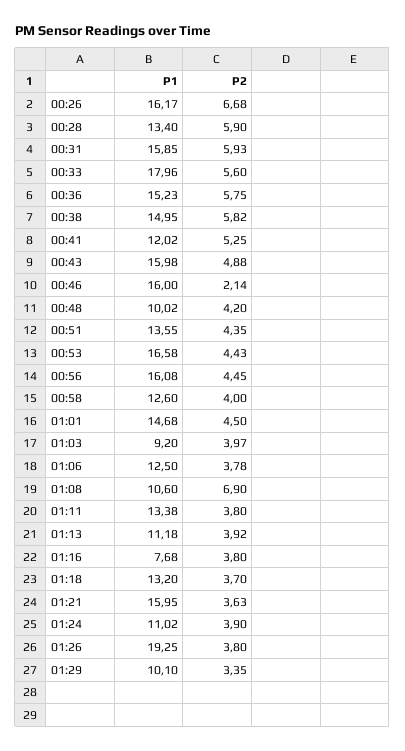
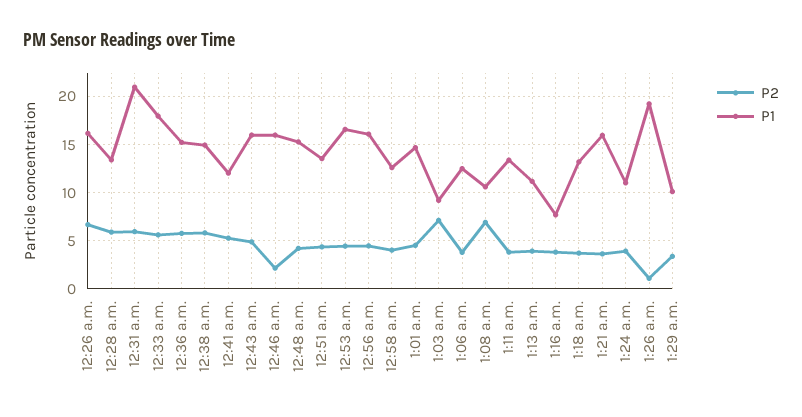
  {
    "P1": {
      "00:26": 16.17,
      "00:28": 13.4,
-     "00:31": 15.85,
+     "00:31": 21,
      "00:33": 17.96,
      "00:36": 15.23,
      "00:38": 14.95,
      "00:41": 12.02,
      "00:43": 15.98,
      "00:46": 16,
-     "00:48": 10.02,
+     "00:48": 15,
      "00:51": 13.55,
      "00:53": 16.58,
      "00:56": 16.08,
      "00:58": 12.6,
      "01:01": 14.68,
      "01:03": 9.2,
      "01:06": 12.5,
      "01:08": 10.6,
      "01:11": 13.38,
      "01:13": 11.18,
      "01:16": 7.68,
      "01:18": 13.2,
      "01:21": 15.95,
      "01:24": 11.02,
      "01:26": 19.25,
      "01:29": 10.1
    },
    "P2": {
      "00:26": 6.68,
      "00:28": 5.9,
      "00:31": 5.93,
      "00:33": 5.6,
      "00:36": 5.75,
      "00:38": 5.82,
      "00:41": 5.25,
      "00:43": 4.88,
      "00:46": 2.14,
      "00:48": 4.2,
      "00:51": 4.35,
      "00:53": 4.43,
      "00:56": 4.45,
      "00:58": 4,
      "01:01": 4.5,
-     "01:03": 3.97,
+     "01:03": 7,
      "01:06": 3.78,
      "01:08": 6.9,
      "01:11": 3.8,
      "01:13": 3.92,
      "01:16": 3.8,
      "01:18": 3.7,
      "01:21": 3.63,
      "01:24": 3.9,
-     "01:26": 3.8,
+     "01:26": 1,
      "01:29": 3.35
    }
  }

